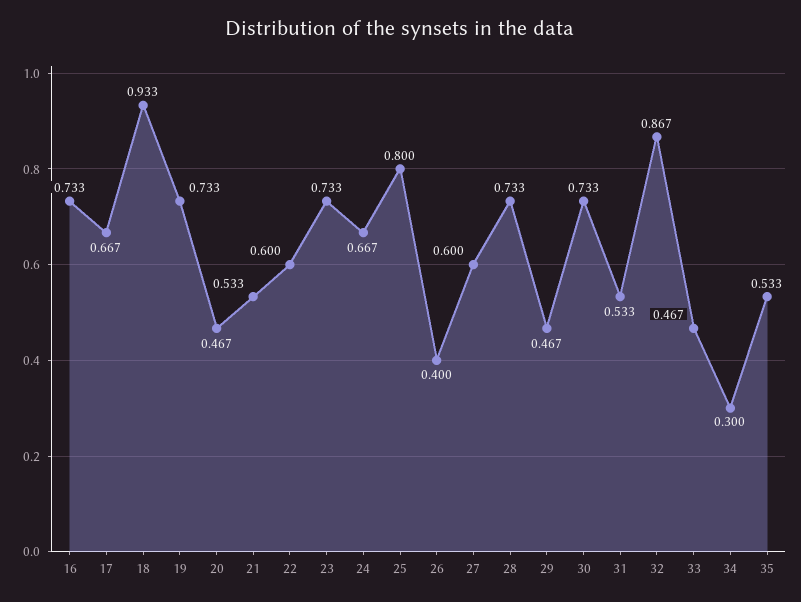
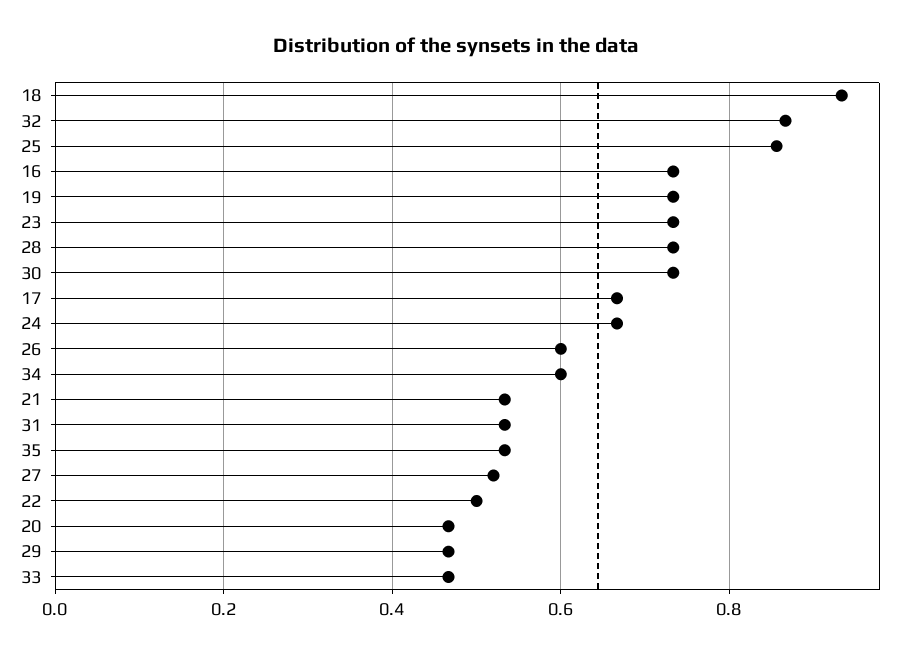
  {
    "16": 0.733,
    "17": 0.667,
    "18": 0.933,
    "19": 0.733,
    "20": 0.467,
    "21": 0.533,
-   "22": 0.6,
+   "22": 0.5,
    "23": 0.733,
    "24": 0.667,
-   "25": 0.8,
+   "25": 0.86,
-   "26": 0.4,
+   "26": 0.6,
-   "27": 0.6,
+   "27": 0.52,
    "28": 0.733,
    "29": 0.467,
    "30": 0.733,
    "31": 0.533,
    "32": 0.867,
    "33": 0.467,
-   "34": 0.3,
+   "34": 0.6,
    "35": 0.533
  }

